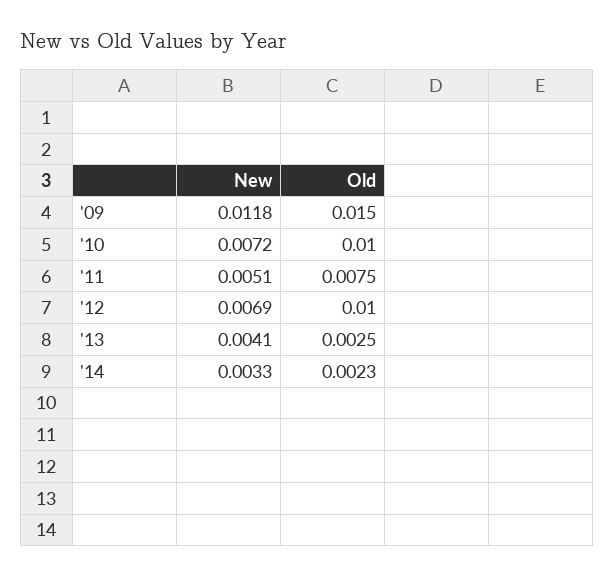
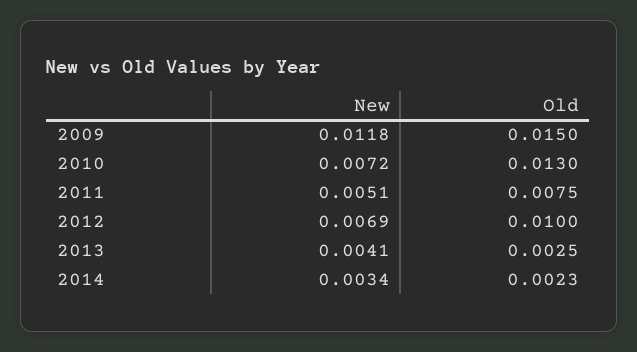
  {
    "New": {
      "'09": 0.0118,
      "'10": 0.0072,
      "'11": 0.0051,
      "'12": 0.0069,
      "'13": 0.0041,
-     "'14": 0.0033
+     "'14": 0.0034
    },
    "Old": {
      "'09": 0.015,
-     "'10": 0.01,
+     "'10": 0.013,
      "'11": 0.0075,
      "'12": 0.01,
      "'13": 0.0025,
      "'14": 0.0023
    }
  }

